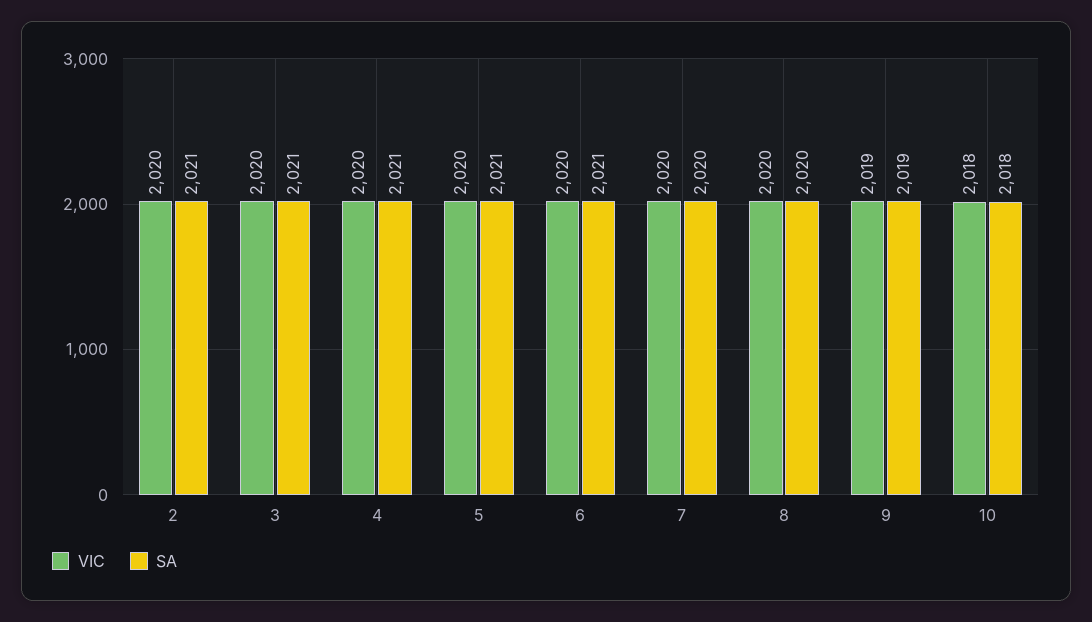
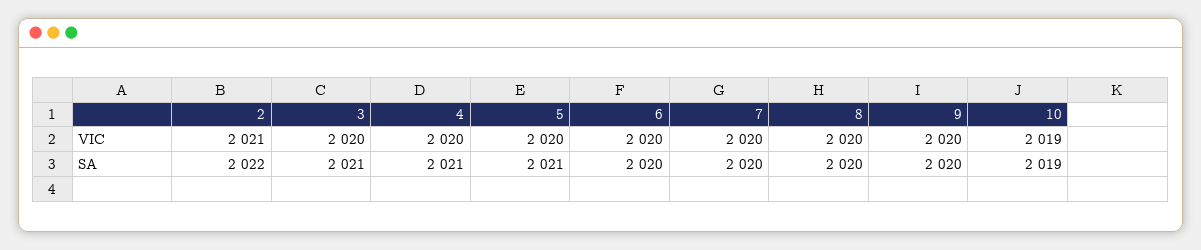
  {
    "VIC": {
-     "2": 2020,
+     "2": 2021,
      "3": 2020,
      "4": 2020,
      "5": 2020,
      "6": 2020,
      "7": 2020,
      "8": 2020,
-     "9": 2019,
+     "9": 2020,
-     "10": 2018
+     "10": 2019
    },
    "SA": {
-     "2": 2021,
+     "2": 2022,
      "3": 2021,
      "4": 2021,
      "5": 2021,
-     "6": 2021,
+     "6": 2020,
      "7": 2020,
      "8": 2020,
-     "9": 2019,
+     "9": 2020,
-     "10": 2018
+     "10": 2019
    }
  }

